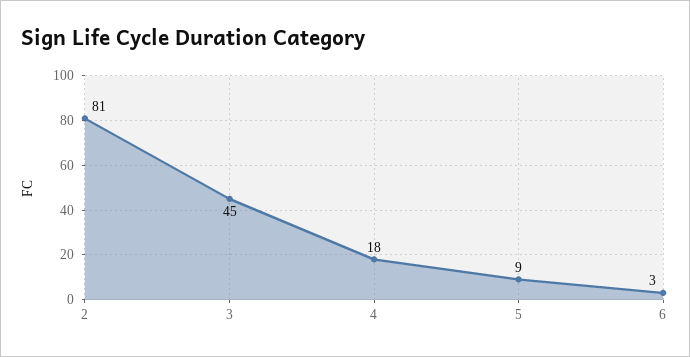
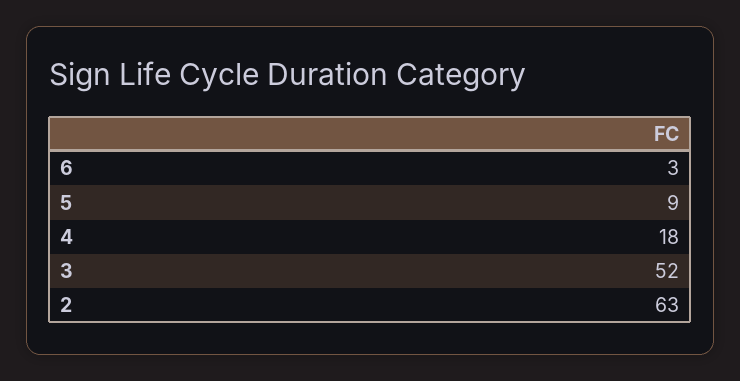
  {
-   "2": 81,
+   "2": 63,
-   "3": 45,
+   "3": 52,
    "4": 18,
    "5": 9,
    "6": 3
  }

